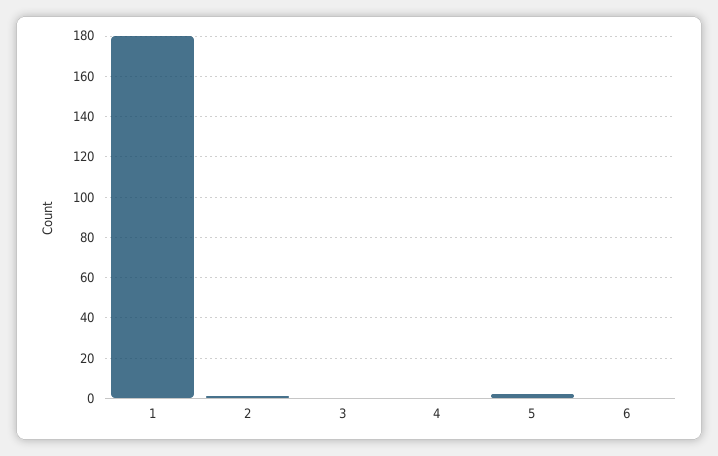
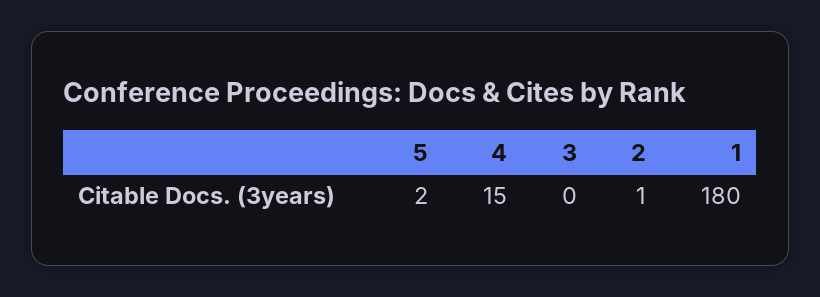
  {
    "1": 180,
    "2": 1,
    "3": 0,
-   "4": 0,
+   "4": 15,
-   "5": 2,
+   "5": 2
-   "6": 0
  }

